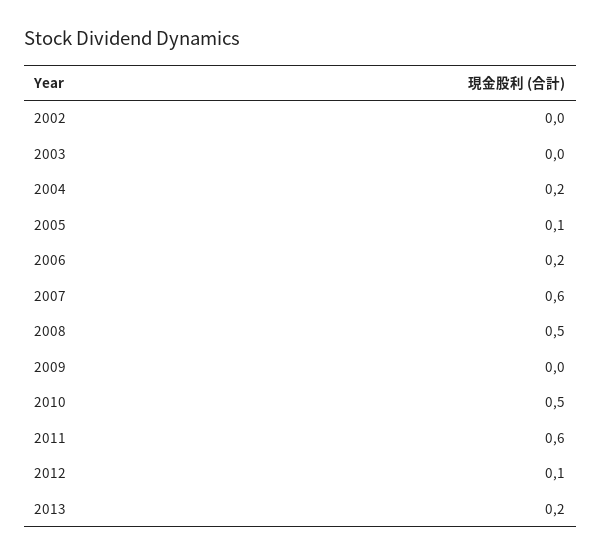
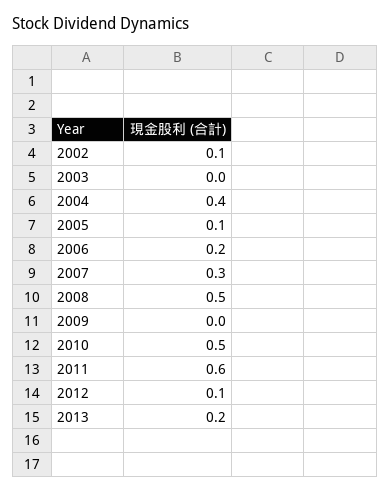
  {
-   "2002": 0,
+   "2002": 0.1,
    "2003": 0,
-   "2004": 0.2,
+   "2004": 0.4,
    "2005": 0.1,
    "2006": 0.2,
-   "2007": 0.6,
+   "2007": 0.3,
    "2008": 0.5,
    "2009": 0,
    "2010": 0.5,
    "2011": 0.6,
    "2012": 0.1,
    "2013": 0.2
  }

